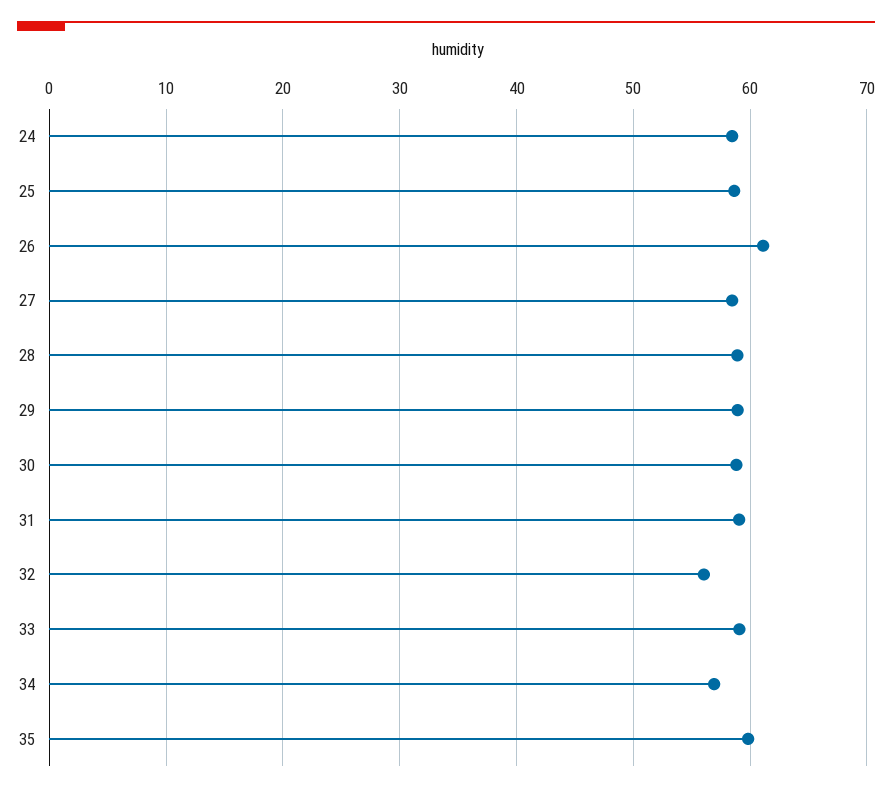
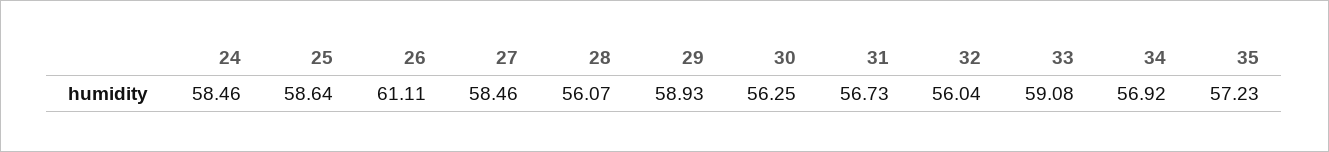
  {
    "24": 58.46,
    "25": 58.64,
    "26": 61.11,
    "27": 58.46,
-   "28": 59,
+   "28": 56.07,
    "29": 58.93,
-   "30": 59,
+   "30": 56.25,
-   "31": 59,
+   "31": 56.73,
    "32": 56.04,
    "33": 59.08,
    "34": 56.92,
-   "35": 60
+   "35": 57.23
  }

